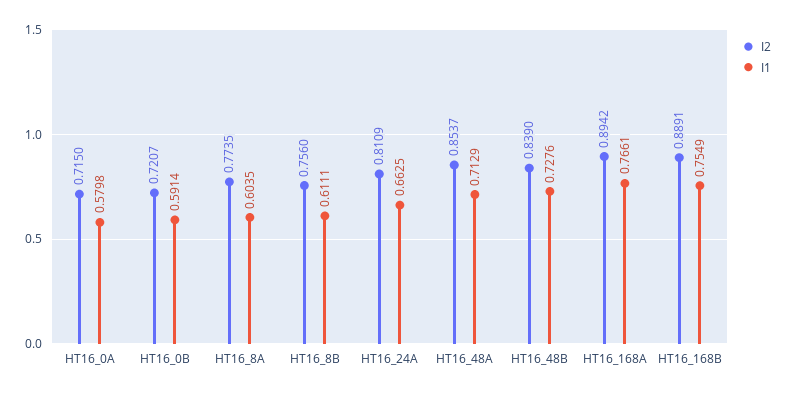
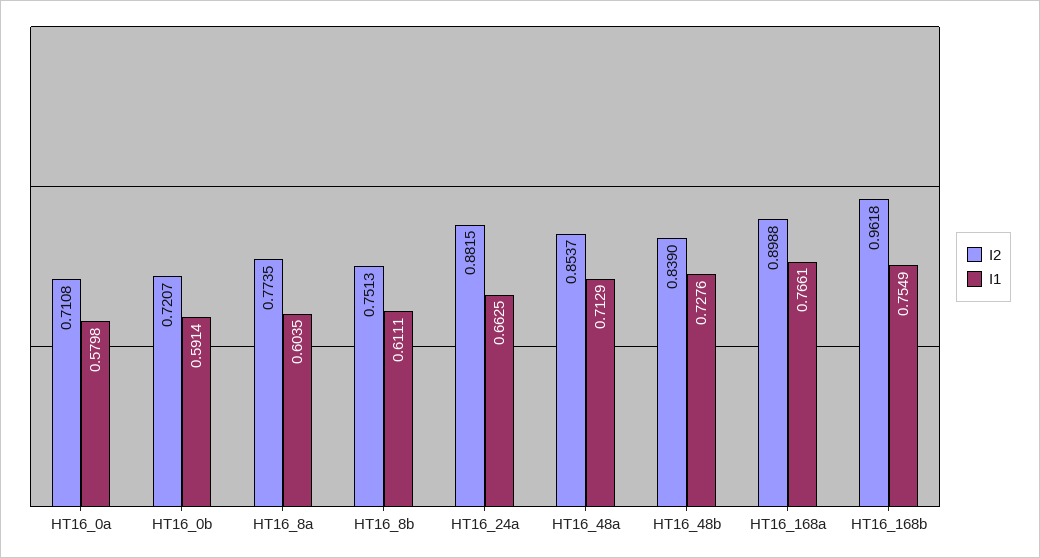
  {
    "I2": {
-     "HT16_0A": 0.715,
+     "HT16_0A": 0.7108,
      "HT16_0B": 0.7207,
      "HT16_8A": 0.7735,
-     "HT16_8B": 0.756,
+     "HT16_8B": 0.7513,
-     "HT16_24A": 0.8109,
+     "HT16_24A": 0.8815,
      "HT16_48A": 0.8537,
      "HT16_48B": 0.839,
-     "HT16_168A": 0.8942,
+     "HT16_168A": 0.8988,
-     "HT16_168B": 0.8891
+     "HT16_168B": 0.9618
    },
    "I1": {
      "HT16_0A": 0.5798,
      "HT16_0B": 0.5914,
      "HT16_8A": 0.6035,
      "HT16_8B": 0.6111,
      "HT16_24A": 0.6625,
      "HT16_48A": 0.7129,
      "HT16_48B": 0.7276,
      "HT16_168A": 0.7661,
      "HT16_168B": 0.7549
    }
  }

